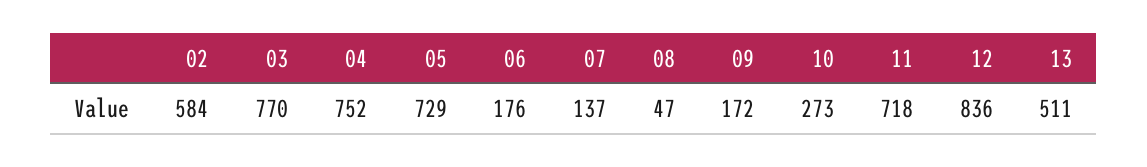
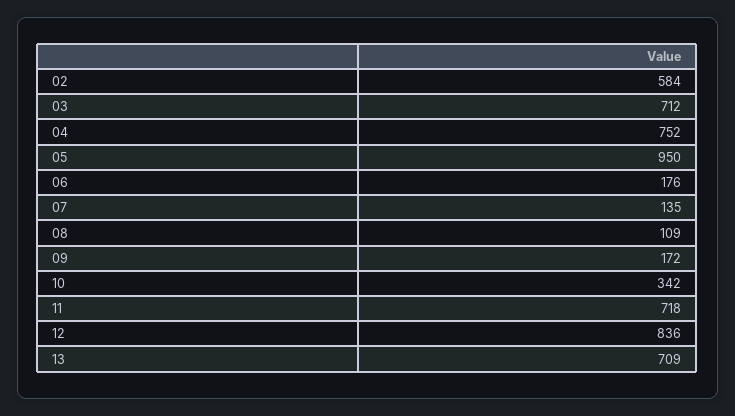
  {
    "02": 584,
-   "03": 770,
+   "03": 712,
    "04": 752,
-   "05": 729,
+   "05": 950,
    "06": 176,
-   "07": 137,
+   "07": 135,
-   "08": 47,
+   "08": 109,
    "09": 172,
-   "10": 273,
+   "10": 342,
    "11": 718,
    "12": 836,
-   "13": 511
+   "13": 709
  }

